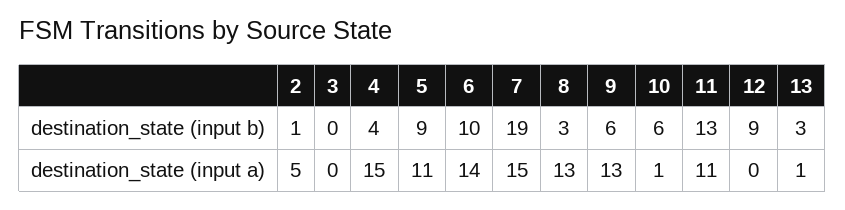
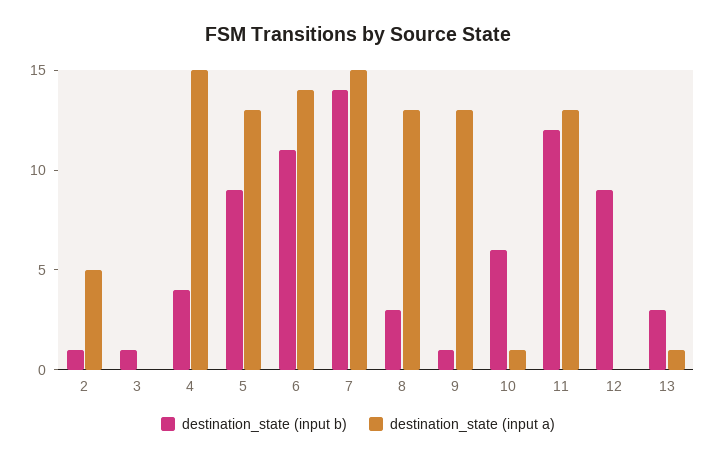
  {
    "destination_state (input b)": {
      "2": 1,
-     "3": 0,
+     "3": 1,
      "4": 4,
      "5": 9,
-     "6": 10,
+     "6": 11,
-     "7": 19,
+     "7": 14,
      "8": 3,
-     "9": 6,
+     "9": 1,
      "10": 6,
-     "11": 13,
+     "11": 12,
      "12": 9,
      "13": 3
    },
    "destination_state (input a)": {
      "2": 5,
      "3": 0,
      "4": 15,
-     "5": 11,
+     "5": 13,
      "6": 14,
      "7": 15,
      "8": 13,
      "9": 13,
      "10": 1,
-     "11": 11,
+     "11": 13,
      "12": 0,
      "13": 1
    }
  }

